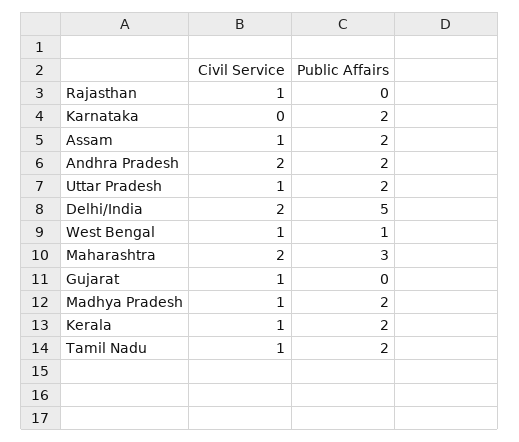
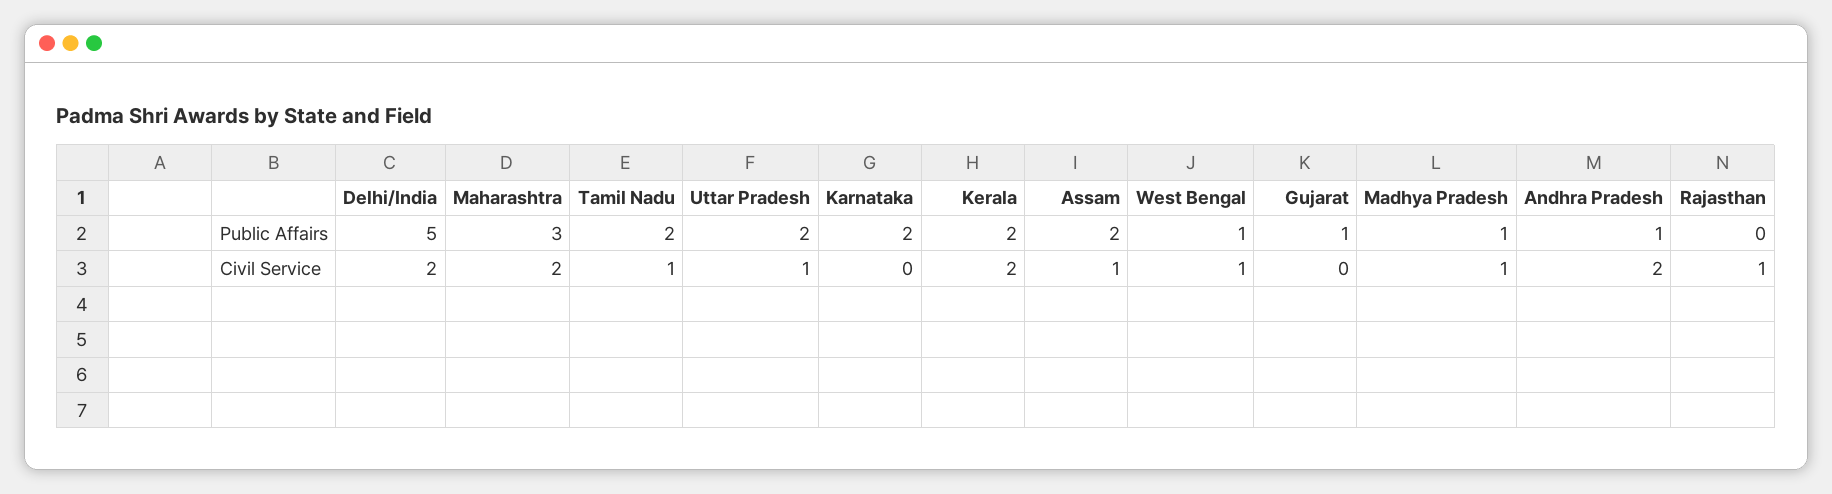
  {
    "Civil Service": {
      "Rajasthan": 1,
      "Karnataka": 0,
      "Assam": 1,
      "Andhra Pradesh": 2,
      "Uttar Pradesh": 1,
      "Delhi/India": 2,
      "West Bengal": 1,
      "Maharashtra": 2,
-     "Gujarat": 1,
+     "Gujarat": 0,
      "Madhya Pradesh": 1,
-     "Kerala": 1,
+     "Kerala": 2,
      "Tamil Nadu": 1
    },
    "Public Affairs": {
      "Rajasthan": 0,
      "Karnataka": 2,
      "Assam": 2,
-     "Andhra Pradesh": 2,
+     "Andhra Pradesh": 1,
      "Uttar Pradesh": 2,
      "Delhi/India": 5,
      "West Bengal": 1,
      "Maharashtra": 3,
-     "Gujarat": 0,
+     "Gujarat": 1,
-     "Madhya Pradesh": 2,
+     "Madhya Pradesh": 1,
      "Kerala": 2,
      "Tamil Nadu": 2
    }
  }

